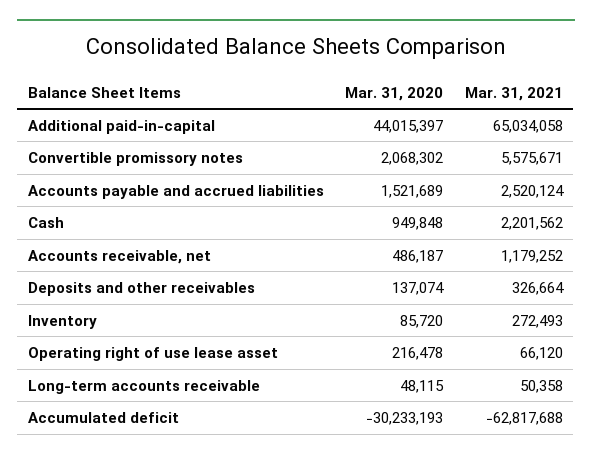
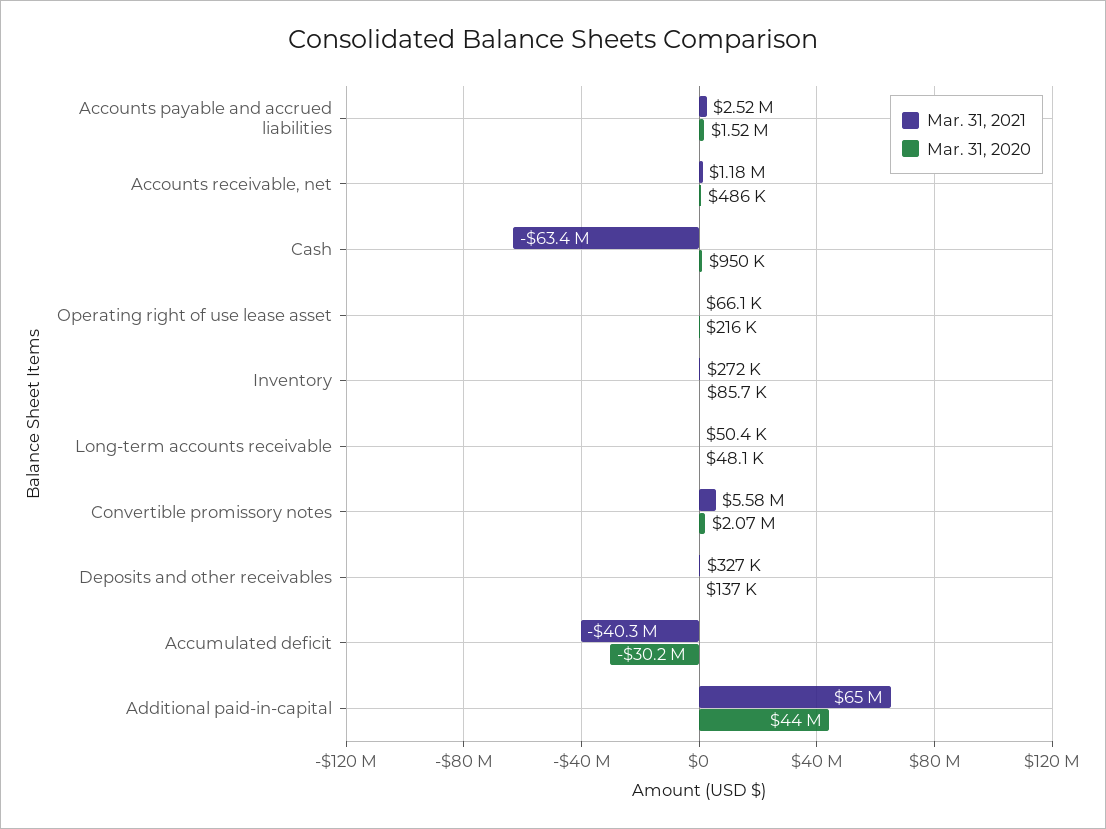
  {
    "Mar. 31, 2020": {
      "Additional paid-in-capital": 44015397,
      "Convertible promissory notes": 2068302,
      "Accounts payable and accrued liabilities": 1521689,
      "Cash": 949848,
      "Accounts receivable, net": 486187,
      "Deposits and other receivables": 137074,
      "Inventory": 85720,
      "Operating right of use lease asset": 216478,
      "Long-term accounts receivable": 48115,
      "Accumulated deficit": -30233193
    },
    "Mar. 31, 2021": {
      "Additional paid-in-capital": 65034058,
      "Convertible promissory notes": 5575671,
      "Accounts payable and accrued liabilities": 2520124,
-     "Cash": 2201562,
+     "Cash": -63400000,
      "Accounts receivable, net": 1179252,
      "Deposits and other receivables": 326664,
      "Inventory": 272493,
      "Operating right of use lease asset": 66120,
      "Long-term accounts receivable": 50358,
-     "Accumulated deficit": -62817688
+     "Accumulated deficit": -40300000
    }
  }

